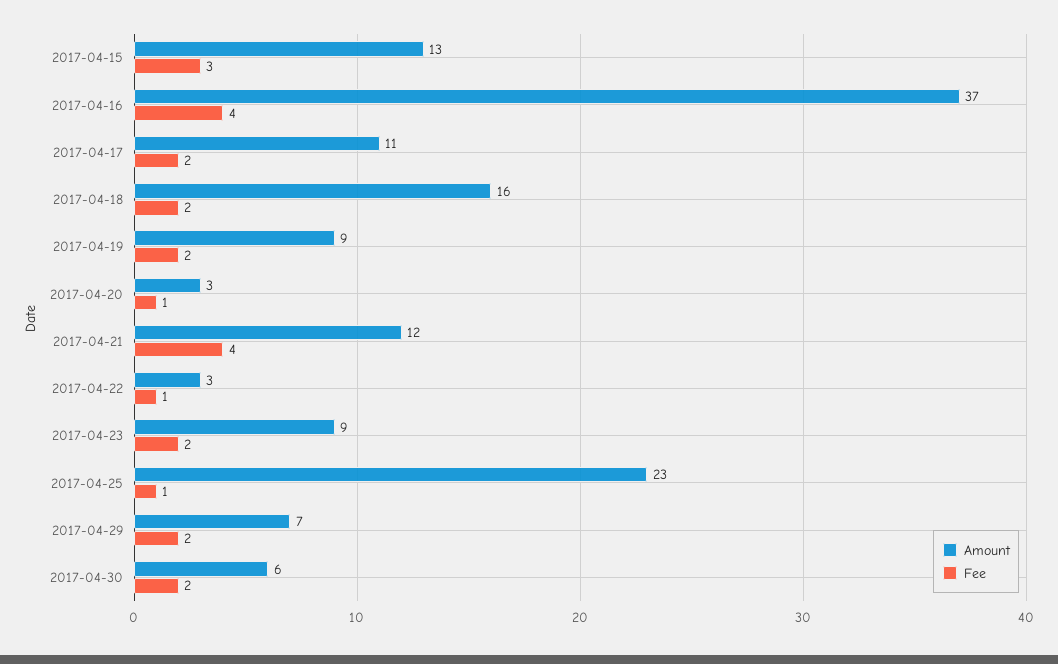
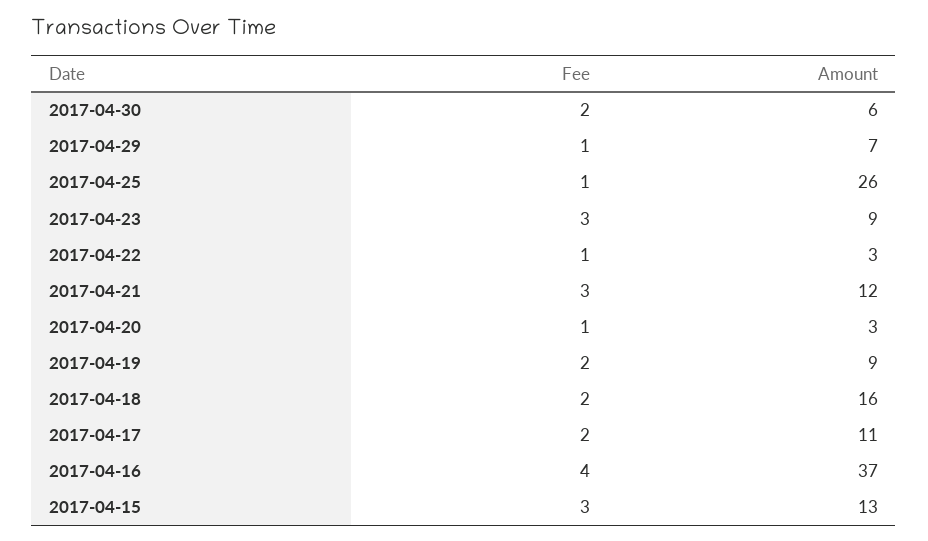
  {
    "Amount": {
      "2017-04-15": 13,
      "2017-04-16": 37,
      "2017-04-17": 11,
      "2017-04-18": 16,
      "2017-04-19": 9,
      "2017-04-20": 3,
      "2017-04-21": 12,
      "2017-04-22": 3,
      "2017-04-23": 9,
-     "2017-04-25": 23,
+     "2017-04-25": 26,
      "2017-04-29": 7,
      "2017-04-30": 6
    },
    "Fee": {
      "2017-04-15": 3,
      "2017-04-16": 4,
      "2017-04-17": 2,
      "2017-04-18": 2,
      "2017-04-19": 2,
      "2017-04-20": 1,
-     "2017-04-21": 4,
+     "2017-04-21": 3,
      "2017-04-22": 1,
-     "2017-04-23": 2,
+     "2017-04-23": 3,
      "2017-04-25": 1,
-     "2017-04-29": 2,
+     "2017-04-29": 1,
      "2017-04-30": 2
    }
  }

